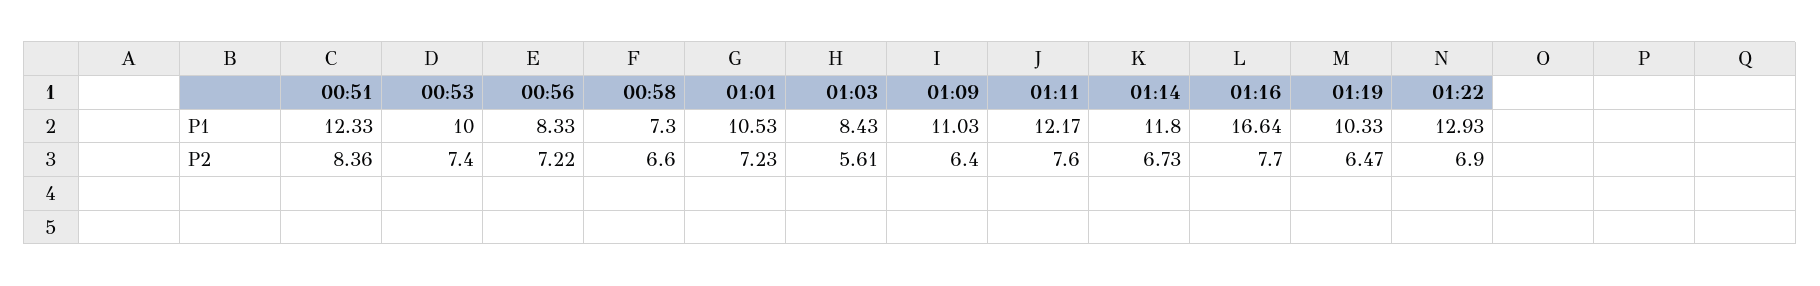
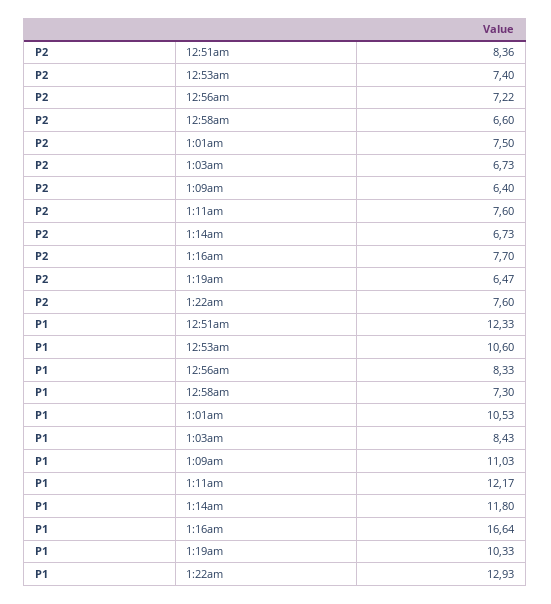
  {
    "00:51": {
      "P1": 12.33,
      "P2": 8.36
    },
    "00:53": {
-     "P1": 10,
+     "P1": 10.6,
      "P2": 7.4
    },
    "00:56": {
      "P1": 8.33,
      "P2": 7.22
    },
    "00:58": {
      "P1": 7.3,
      "P2": 6.6
    },
    "01:01": {
      "P1": 10.53,
-     "P2": 7.23
+     "P2": 7.5
    },
    "01:03": {
      "P1": 8.43,
-     "P2": 5.61
+     "P2": 6.73
    },
    "01:09": {
      "P1": 11.03,
      "P2": 6.4
    },
    "01:11": {
      "P1": 12.17,
      "P2": 7.6
    },
    "01:14": {
      "P1": 11.8,
      "P2": 6.73
    },
    "01:16": {
      "P1": 16.64,
      "P2": 7.7
    },
    "01:19": {
      "P1": 10.33,
      "P2": 6.47
    },
    "01:22": {
      "P1": 12.93,
-     "P2": 6.9
+     "P2": 7.6
    }
  }

